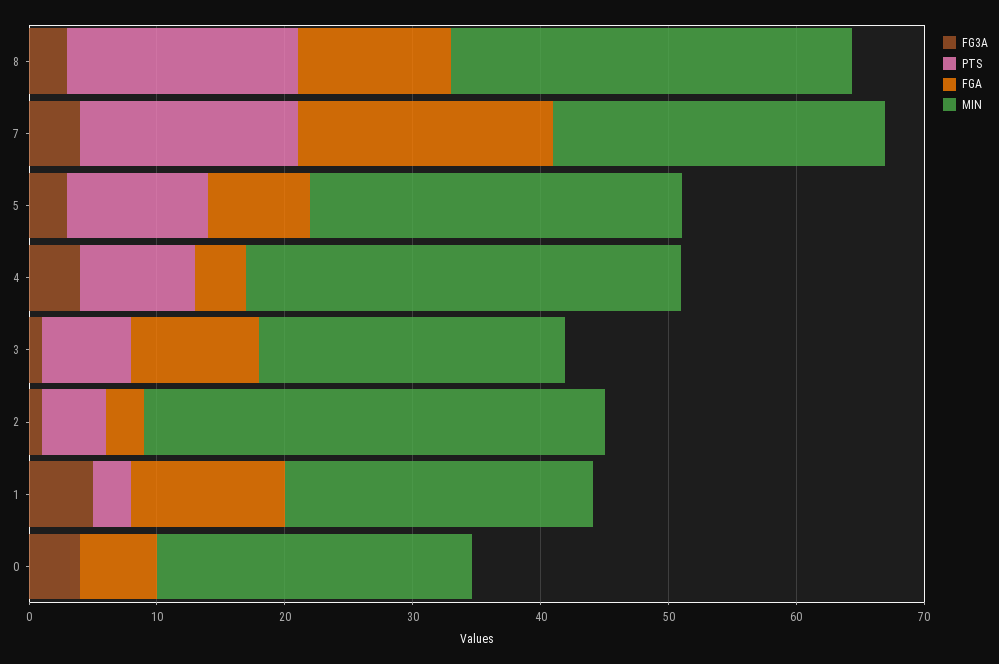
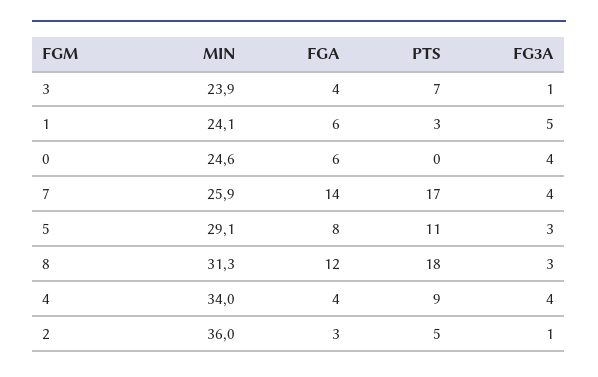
  {
    "FG3A": {
      "8": 3,
      "7": 4,
      "5": 3,
      "4": 4,
      "3": 1,
      "2": 1,
      "1": 5,
      "0": 4
    },
    "PTS": {
      "8": 18,
      "7": 17,
      "5": 11,
      "4": 9,
      "3": 7,
      "2": 5,
      "1": 3,
      "0": 0
    },
    "FGA": {
      "8": 12,
-     "7": 20,
+     "7": 14,
      "5": 8,
      "4": 4,
-     "3": 10,
+     "3": 4,
      "2": 3,
-     "1": 12,
+     "1": 6,
      "0": 6
    },
    "MIN": {
      "8": 31.3,
      "7": 25.9,
      "5": 29.1,
      "4": 34,
      "3": 23.9,
      "2": 36,
      "1": 24.1,
      "0": 24.6
    }
  }

